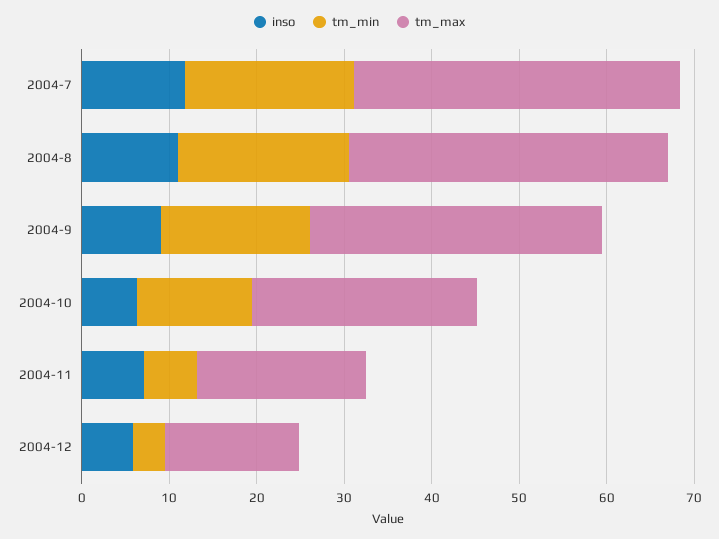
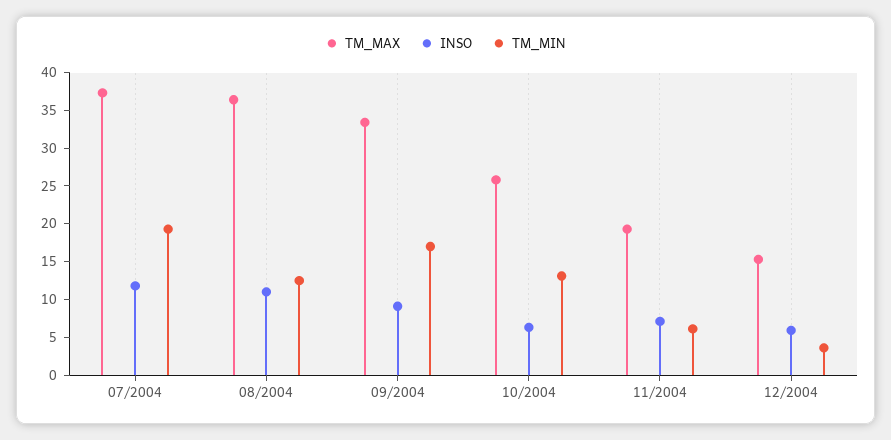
  {
    "inso": {
      "2004-7": 12,
      "2004-8": 12,
      "2004-9": 10,
      "2004-10": 6,
      "2004-11": 8,
      "2004-12": 6
    },
    "tm_min": {
      "2004-7": 20,
-     "2004-8": 20,
+     "2004-8": 12.5,
      "2004-9": 18,
      "2004-10": 14,
      "2004-11": 6,
      "2004-12": 4
    },
    "tm_max": {
      "2004-7": 38,
      "2004-8": 36,
      "2004-9": 34,
      "2004-10": 26,
      "2004-11": 20,
      "2004-12": 16
    }
  }

